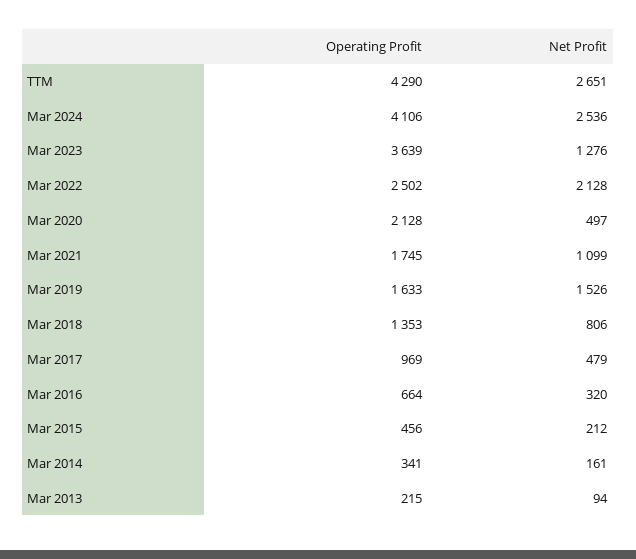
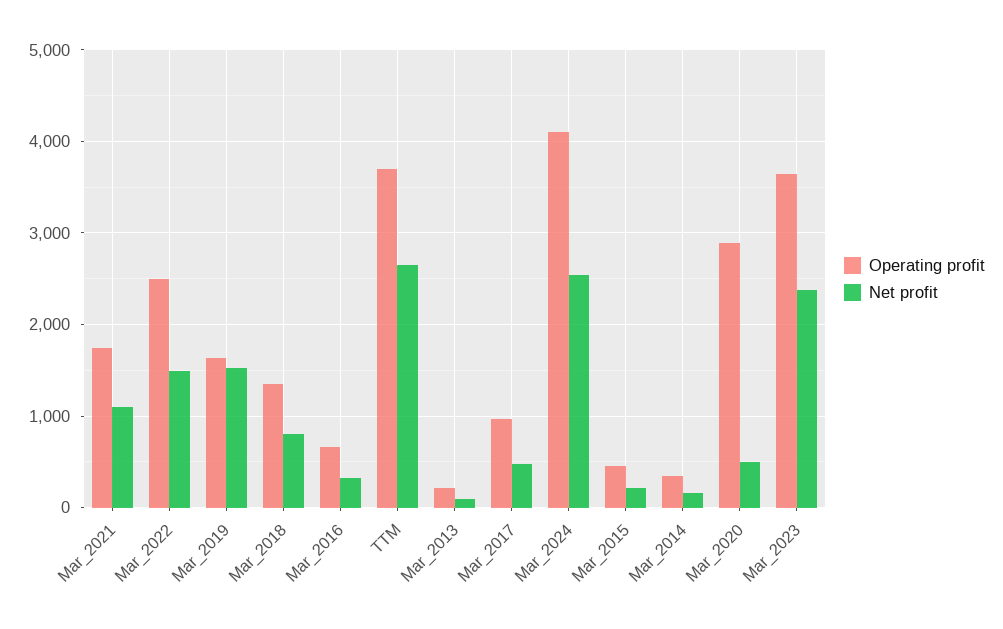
  {
    "Operating Profit": {
-     "TTM": 4290,
+     "TTM": 3700,
      "Mar 2024": 4106,
      "Mar 2023": 3639,
      "Mar 2022": 2502,
-     "Mar 2020": 2128,
+     "Mar 2020": 2900,
      "Mar 2021": 1745,
      "Mar 2019": 1633,
      "Mar 2018": 1353,
      "Mar 2017": 969,
      "Mar 2016": 664,
      "Mar 2015": 456,
      "Mar 2014": 341,
      "Mar 2013": 215
    },
    "Net Profit": {
      "TTM": 2651,
      "Mar 2024": 2536,
-     "Mar 2023": 1276,
+     "Mar 2023": 2400,
-     "Mar 2022": 2128,
+     "Mar 2022": 1500,
      "Mar 2020": 497,
      "Mar 2021": 1099,
      "Mar 2019": 1526,
      "Mar 2018": 806,
      "Mar 2017": 479,
      "Mar 2016": 320,
      "Mar 2015": 212,
      "Mar 2014": 161,
      "Mar 2013": 94
    }
  }

